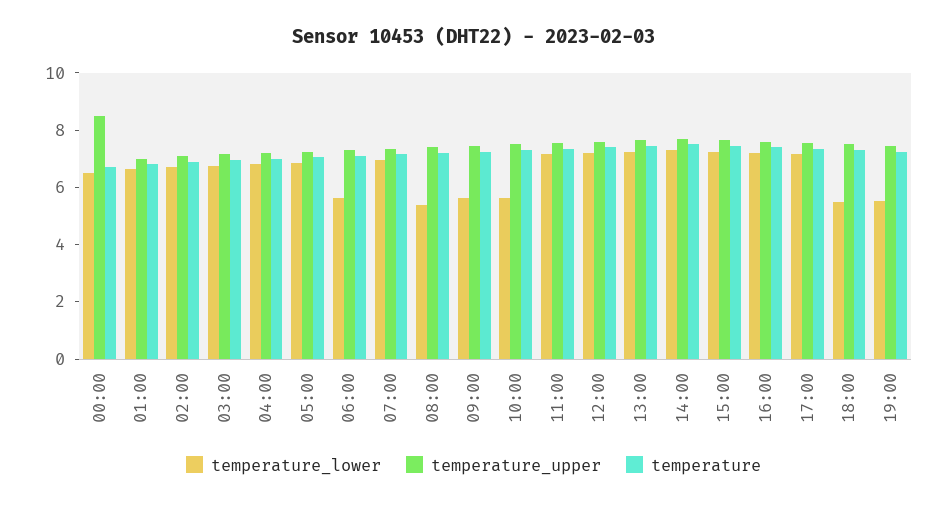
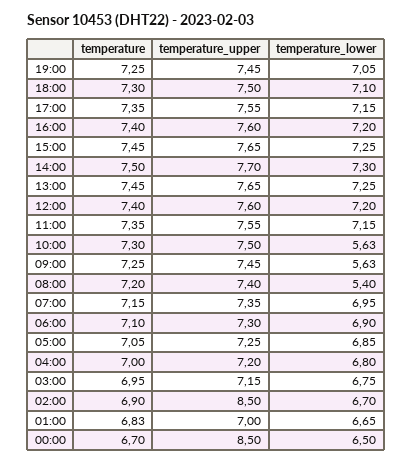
  {
    "temperature_lower": {
      "00:00": 6.5,
      "01:00": 6.65,
      "02:00": 6.7,
      "03:00": 6.75,
      "04:00": 6.8,
      "05:00": 6.85,
-     "06:00": 5.5,
+     "06:00": 6.9,
      "07:00": 6.95,
      "08:00": 5.4,
      "09:00": 5.63,
      "10:00": 5.63,
      "11:00": 7.15,
      "12:00": 7.2,
      "13:00": 7.25,
      "14:00": 7.3,
      "15:00": 7.25,
      "16:00": 7.2,
      "17:00": 7.15,
-     "18:00": 5.5,
+     "18:00": 7.1,
-     "19:00": 5.5
+     "19:00": 7.05
    },
    "temperature_upper": {
      "00:00": 8.5,
      "01:00": 7,
-     "02:00": 7,
+     "02:00": 8.5,
      "03:00": 7.15,
      "04:00": 7.2,
      "05:00": 7.25,
      "06:00": 7.3,
      "07:00": 7.35,
      "08:00": 7.4,
      "09:00": 7.45,
      "10:00": 7.5,
      "11:00": 7.55,
      "12:00": 7.6,
      "13:00": 7.65,
      "14:00": 7.7,
      "15:00": 7.65,
      "16:00": 7.6,
      "17:00": 7.55,
      "18:00": 7.5,
      "19:00": 7.45
    },
    "temperature": {
      "00:00": 6.7,
      "01:00": 6.83,
      "02:00": 6.9,
      "03:00": 6.95,
      "04:00": 7,
      "05:00": 7.05,
      "06:00": 7.1,
      "07:00": 7.15,
      "08:00": 7.2,
      "09:00": 7.25,
      "10:00": 7.3,
      "11:00": 7.35,
      "12:00": 7.4,
      "13:00": 7.45,
      "14:00": 7.5,
      "15:00": 7.45,
      "16:00": 7.4,
      "17:00": 7.35,
      "18:00": 7.3,
      "19:00": 7.25
    }
  }

